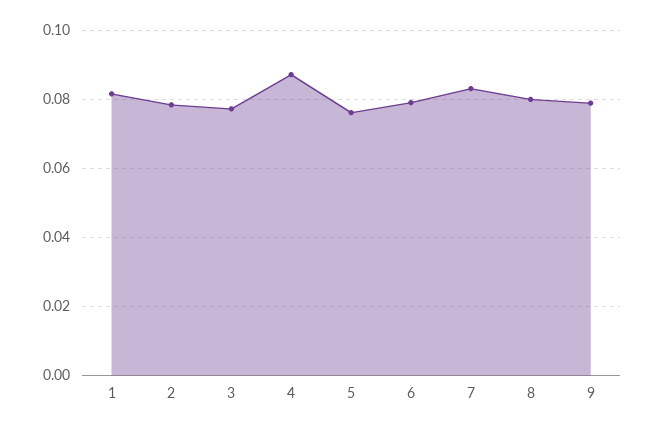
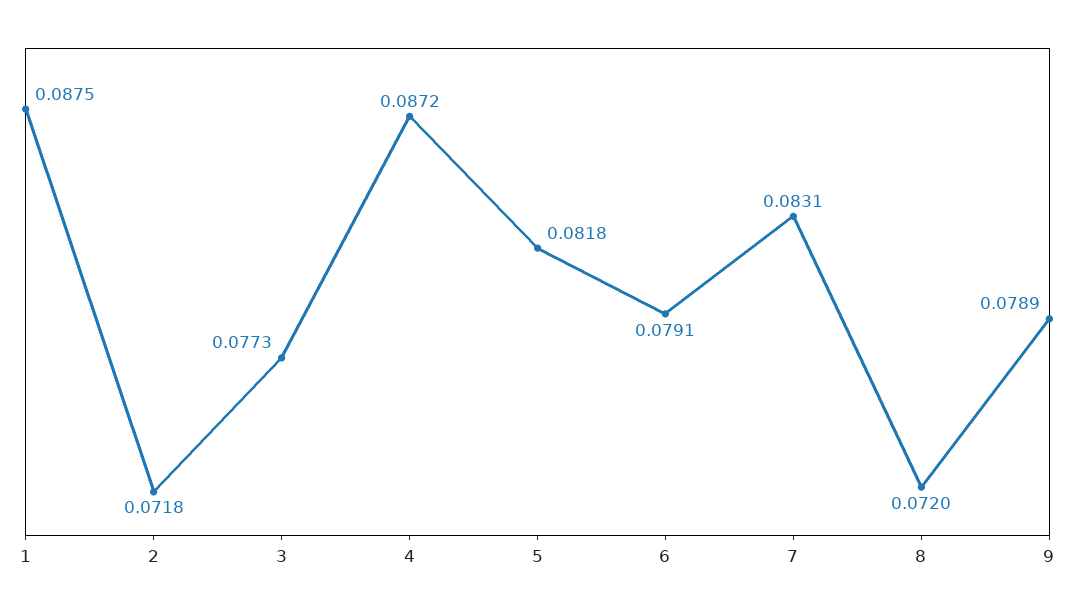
  {
-   "1": 0.082,
+   "1": 0.0875,
-   "2": 0.078,
+   "2": 0.0718,
    "3": 0.0773,
    "4": 0.0872,
-   "5": 0.076,
+   "5": 0.0818,
    "6": 0.0791,
    "7": 0.0831,
-   "8": 0.08,
+   "8": 0.072,
    "9": 0.0789
  }

